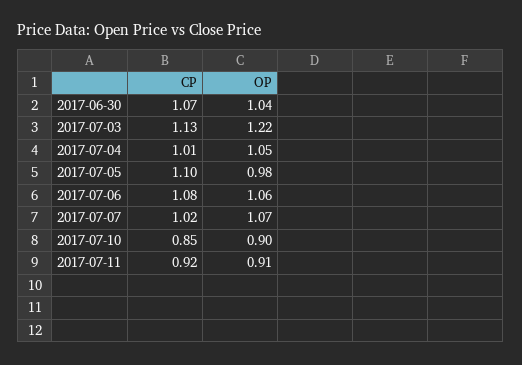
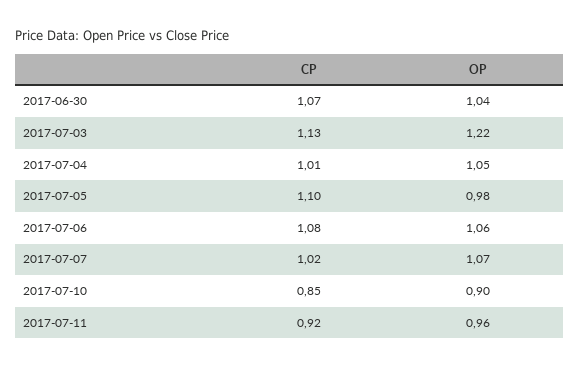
  {
    "CP": {
      "2017-06-30": 1.07,
      "2017-07-03": 1.13,
      "2017-07-04": 1.01,
      "2017-07-05": 1.1,
      "2017-07-06": 1.08,
      "2017-07-07": 1.02,
      "2017-07-10": 0.85,
      "2017-07-11": 0.92
    },
    "OP": {
      "2017-06-30": 1.04,
      "2017-07-03": 1.22,
      "2017-07-04": 1.05,
      "2017-07-05": 0.98,
      "2017-07-06": 1.06,
      "2017-07-07": 1.07,
      "2017-07-10": 0.9,
-     "2017-07-11": 0.91
+     "2017-07-11": 0.96
    }
  }

